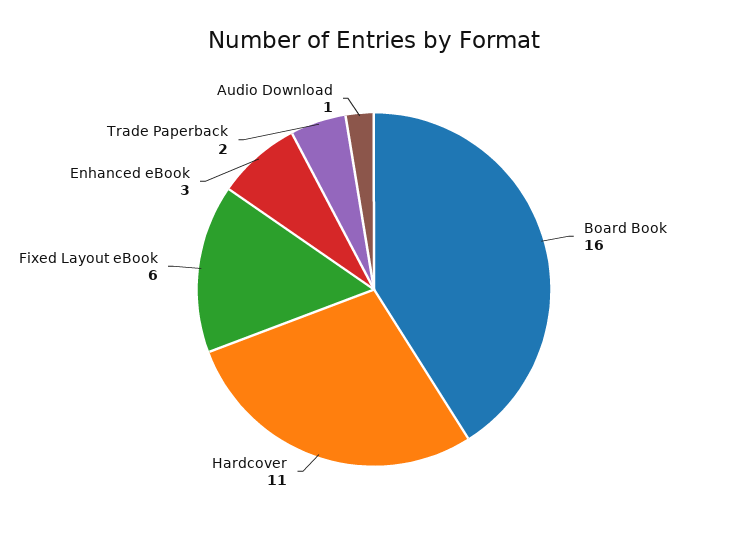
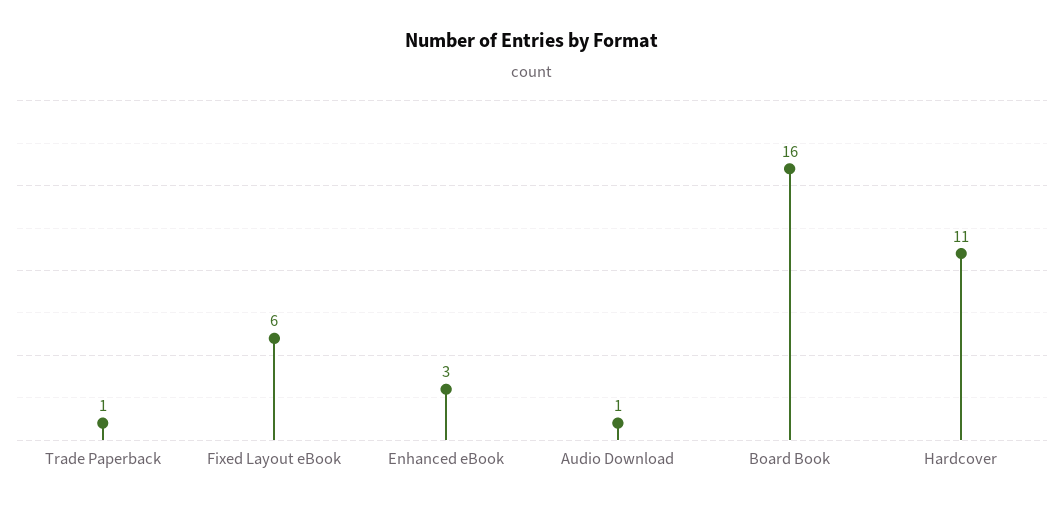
  {
    "Board Book": 16,
    "Hardcover": 11,
    "Fixed Layout eBook": 6,
    "Enhanced eBook": 3,
-   "Trade Paperback": 2,
+   "Trade Paperback": 1,
    "Audio Download": 1
  }

